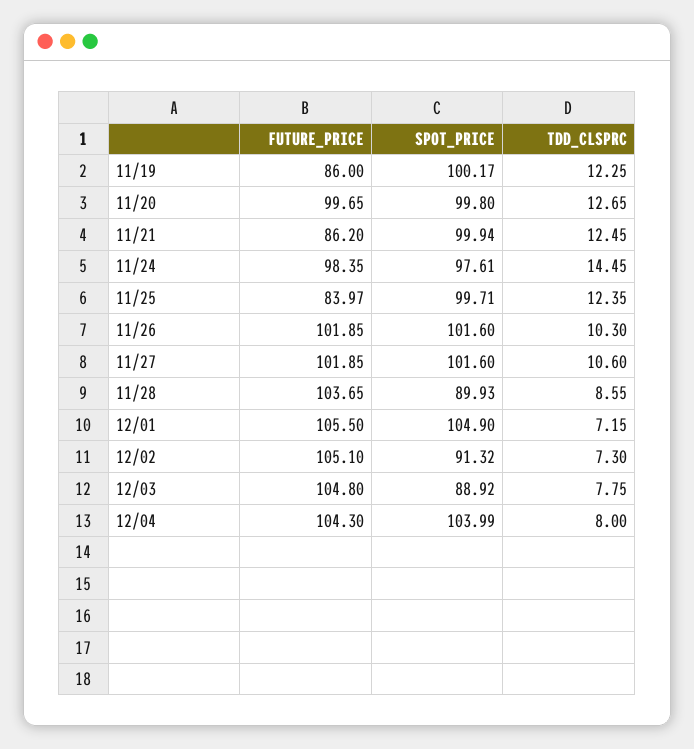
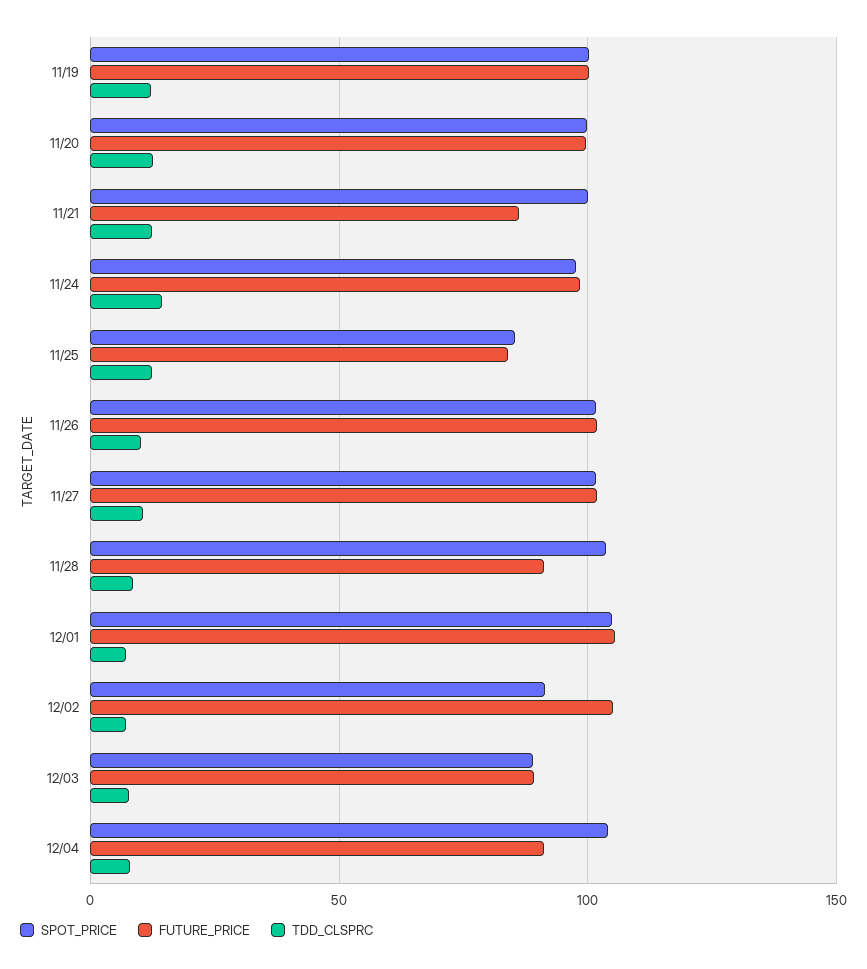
  {
    "FUTURE_PRICE": {
-     "11/19": 86,
+     "11/19": 100,
      "11/20": 99.65,
      "11/21": 86.2,
      "11/24": 98.35,
      "11/25": 83.97,
      "11/26": 101.85,
      "11/27": 101.85,
-     "11/28": 103.65,
+     "11/28": 90,
      "12/01": 105.5,
      "12/02": 105.1,
-     "12/03": 104.8,
+     "12/03": 90,
-     "12/04": 104.3
+     "12/04": 90
    },
    "SPOT_PRICE": {
      "11/19": 100.17,
      "11/20": 99.8,
      "11/21": 99.94,
      "11/24": 97.61,
-     "11/25": 99.71,
+     "11/25": 85,
      "11/26": 101.6,
      "11/27": 101.6,
-     "11/28": 89.93,
+     "11/28": 105,
      "12/01": 104.9,
      "12/02": 91.32,
      "12/03": 88.92,
      "12/04": 103.99
    },
    "TDD_CLSPRC": {
      "11/19": 12.25,
      "11/20": 12.65,
      "11/21": 12.45,
      "11/24": 14.45,
      "11/25": 12.35,
      "11/26": 10.3,
      "11/27": 10.6,
      "11/28": 8.55,
      "12/01": 7.15,
      "12/02": 7.3,
      "12/03": 7.75,
      "12/04": 8
    }
  }

